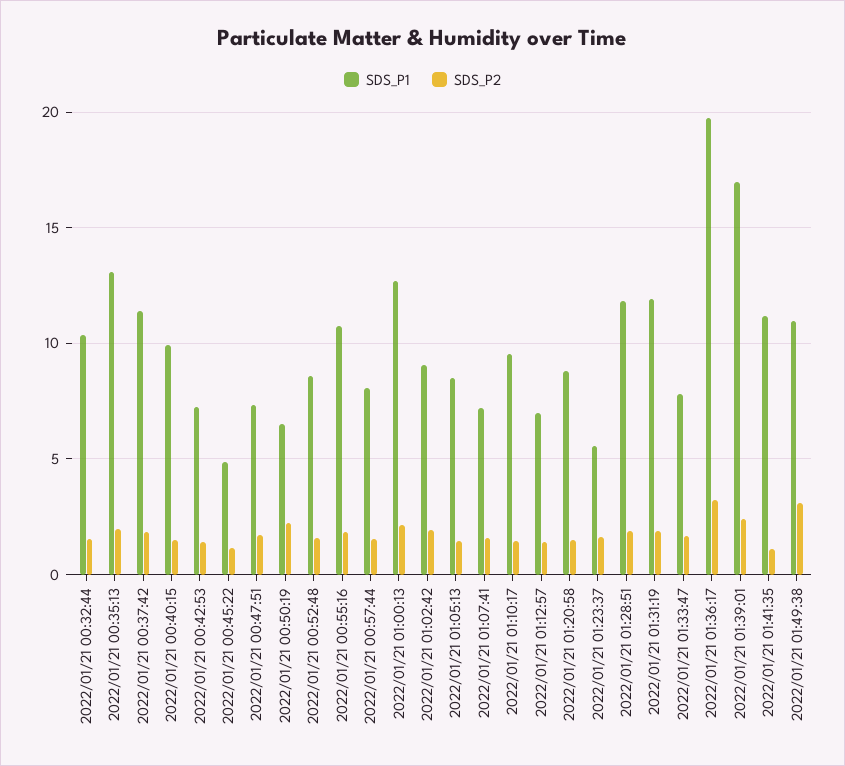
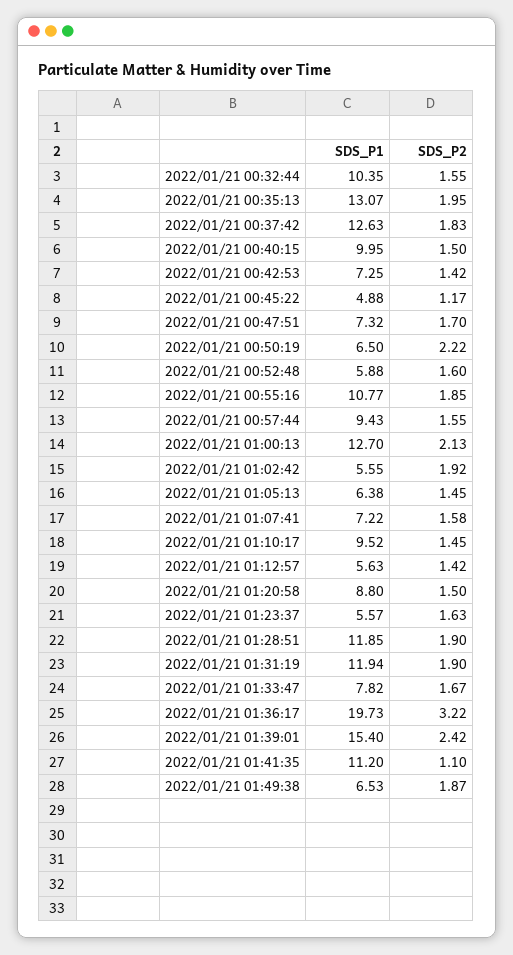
  {
    "SDS_P1": {
      "2022/01/21 00:32:44": 10.35,
      "2022/01/21 00:35:13": 13.07,
-     "2022/01/21 00:37:42": 11.5,
+     "2022/01/21 00:37:42": 12.63,
      "2022/01/21 00:40:15": 9.95,
      "2022/01/21 00:42:53": 7.25,
      "2022/01/21 00:45:22": 4.88,
      "2022/01/21 00:47:51": 7.32,
      "2022/01/21 00:50:19": 6.5,
-     "2022/01/21 00:52:48": 8.5,
+     "2022/01/21 00:52:48": 5.88,
      "2022/01/21 00:55:16": 10.77,
-     "2022/01/21 00:57:44": 8,
+     "2022/01/21 00:57:44": 9.43,
      "2022/01/21 01:00:13": 12.7,
-     "2022/01/21 01:02:42": 9,
+     "2022/01/21 01:02:42": 5.55,
-     "2022/01/21 01:05:13": 8.5,
+     "2022/01/21 01:05:13": 6.38,
      "2022/01/21 01:07:41": 7.22,
      "2022/01/21 01:10:17": 9.52,
-     "2022/01/21 01:12:57": 7,
+     "2022/01/21 01:12:57": 5.63,
      "2022/01/21 01:20:58": 8.8,
      "2022/01/21 01:23:37": 5.57,
      "2022/01/21 01:28:51": 11.85,
      "2022/01/21 01:31:19": 11.94,
      "2022/01/21 01:33:47": 7.82,
      "2022/01/21 01:36:17": 19.73,
-     "2022/01/21 01:39:01": 17,
+     "2022/01/21 01:39:01": 15.4,
      "2022/01/21 01:41:35": 11.2,
-     "2022/01/21 01:49:38": 11
+     "2022/01/21 01:49:38": 6.53
    },
    "SDS_P2": {
      "2022/01/21 00:32:44": 1.55,
      "2022/01/21 00:35:13": 1.95,
      "2022/01/21 00:37:42": 1.83,
      "2022/01/21 00:40:15": 1.5,
      "2022/01/21 00:42:53": 1.42,
      "2022/01/21 00:45:22": 1.17,
      "2022/01/21 00:47:51": 1.7,
      "2022/01/21 00:50:19": 2.22,
      "2022/01/21 00:52:48": 1.6,
      "2022/01/21 00:55:16": 1.85,
      "2022/01/21 00:57:44": 1.55,
      "2022/01/21 01:00:13": 2.13,
      "2022/01/21 01:02:42": 1.92,
      "2022/01/21 01:05:13": 1.45,
      "2022/01/21 01:07:41": 1.58,
      "2022/01/21 01:10:17": 1.45,
      "2022/01/21 01:12:57": 1.42,
      "2022/01/21 01:20:58": 1.5,
      "2022/01/21 01:23:37": 1.63,
      "2022/01/21 01:28:51": 1.9,
      "2022/01/21 01:31:19": 1.9,
      "2022/01/21 01:33:47": 1.67,
      "2022/01/21 01:36:17": 3.22,
      "2022/01/21 01:39:01": 2.42,
      "2022/01/21 01:41:35": 1.1,
-     "2022/01/21 01:49:38": 3
+     "2022/01/21 01:49:38": 1.87
    }
  }

